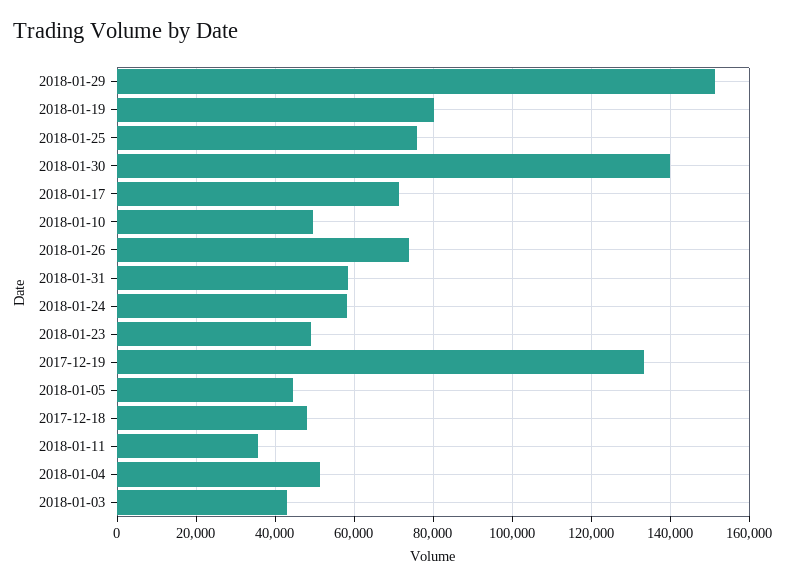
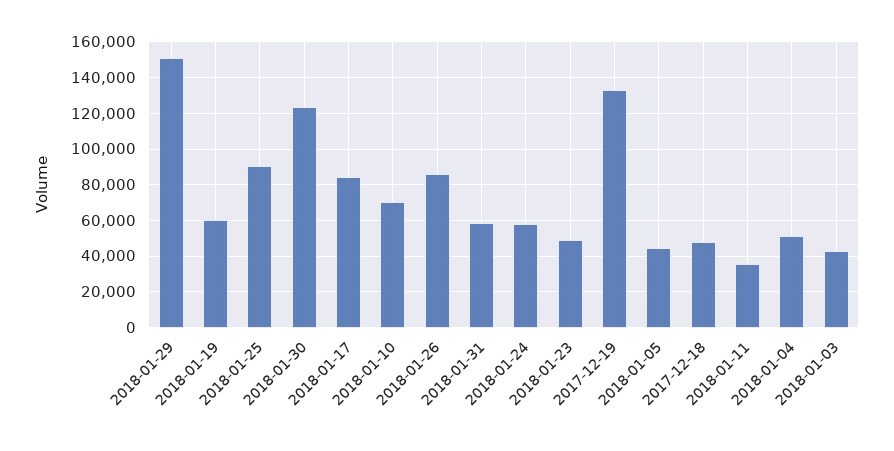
  {
    "2018-01-29": 152000,
-   "2018-01-19": 80000,
+   "2018-01-19": 60000,
-   "2018-01-25": 76000,
+   "2018-01-25": 90000,
-   "2018-01-30": 140000,
+   "2018-01-30": 125000,
-   "2018-01-17": 72000,
+   "2018-01-17": 85000,
-   "2018-01-10": 50000,
+   "2018-01-10": 70000,
-   "2018-01-26": 74000,
+   "2018-01-26": 85000,
    "2018-01-31": 58000,
    "2018-01-24": 58000,
    "2018-01-23": 48000,
    "2017-12-19": 134000,
    "2018-01-05": 44000,
    "2017-12-18": 48000,
    "2018-01-11": 36000,
    "2018-01-04": 52000,
    "2018-01-03": 44000
  }

